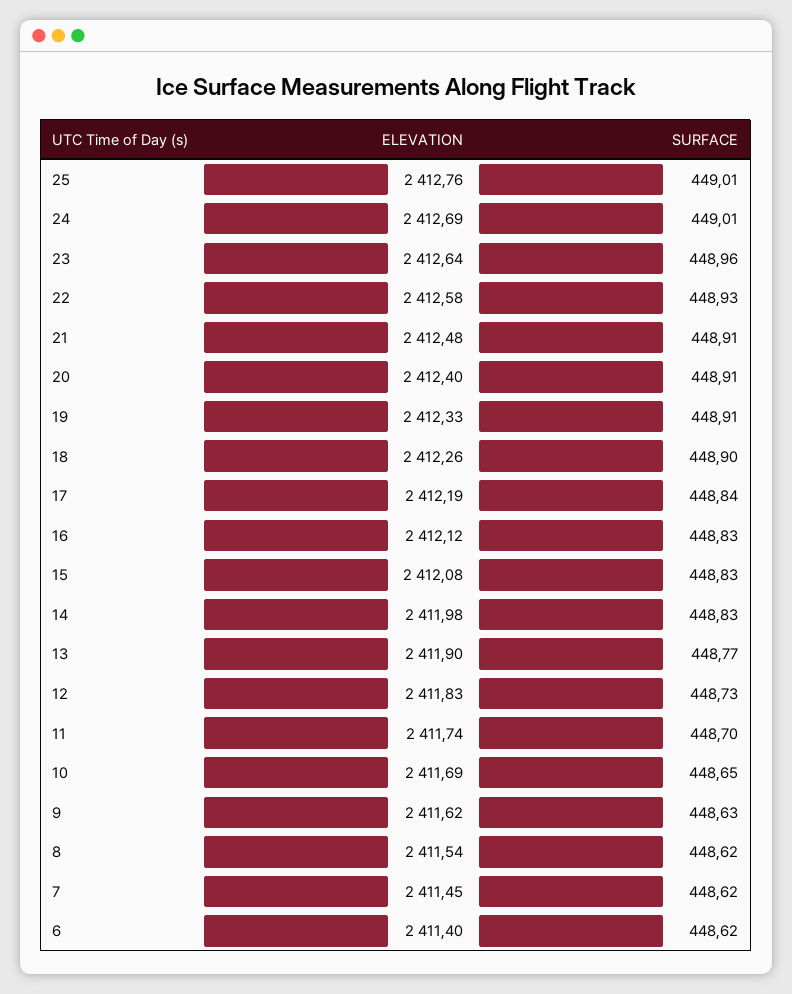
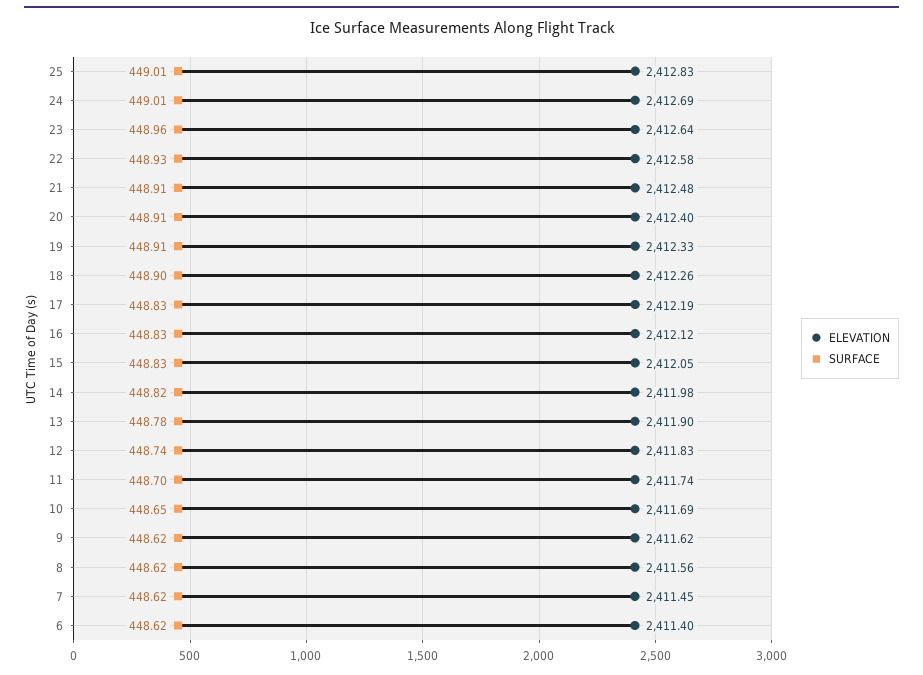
  {
    "ELEVATION": {
-     "25": 2412.76,
+     "25": 2412.83,
      "24": 2412.69,
      "23": 2412.64,
      "22": 2412.58,
      "21": 2412.48,
      "20": 2412.4,
      "19": 2412.33,
      "18": 2412.26,
      "17": 2412.19,
      "16": 2412.12,
-     "15": 2412.08,
+     "15": 2412.05,
      "14": 2411.98,
      "13": 2411.9,
      "12": 2411.83,
      "11": 2411.74,
      "10": 2411.69,
      "9": 2411.62,
-     "8": 2411.54,
+     "8": 2411.56,
      "7": 2411.45,
      "6": 2411.4
    },
    "SURFACE": {
      "25": 449.01,
      "24": 449.01,
      "23": 448.96,
      "22": 448.93,
      "21": 448.91,
      "20": 448.91,
      "19": 448.91,
      "18": 448.9,
-     "17": 448.84,
+     "17": 448.83,
      "16": 448.83,
      "15": 448.83,
-     "14": 448.83,
+     "14": 448.82,
-     "13": 448.77,
+     "13": 448.78,
-     "12": 448.73,
+     "12": 448.74,
      "11": 448.7,
      "10": 448.65,
-     "9": 448.63,
+     "9": 448.62,
      "8": 448.62,
      "7": 448.62,
      "6": 448.62
    }
  }

